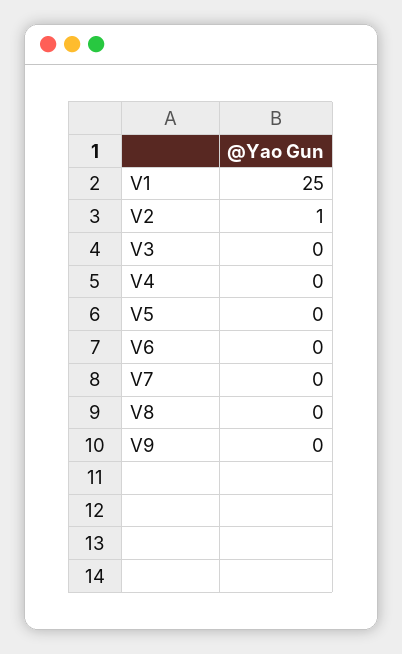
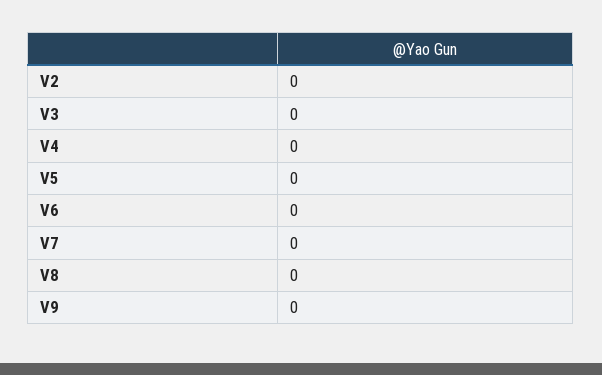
  {
-   "V1": 25,
-   "V2": 1,
+   "V2": 0,
    "V3": 0,
    "V4": 0,
    "V5": 0,
    "V6": 0,
    "V7": 0,
    "V8": 0,
    "V9": 0
  }

